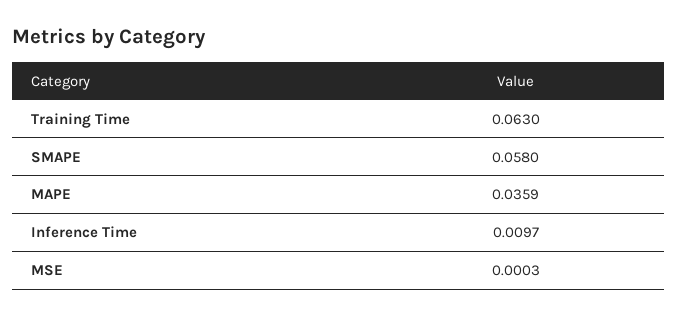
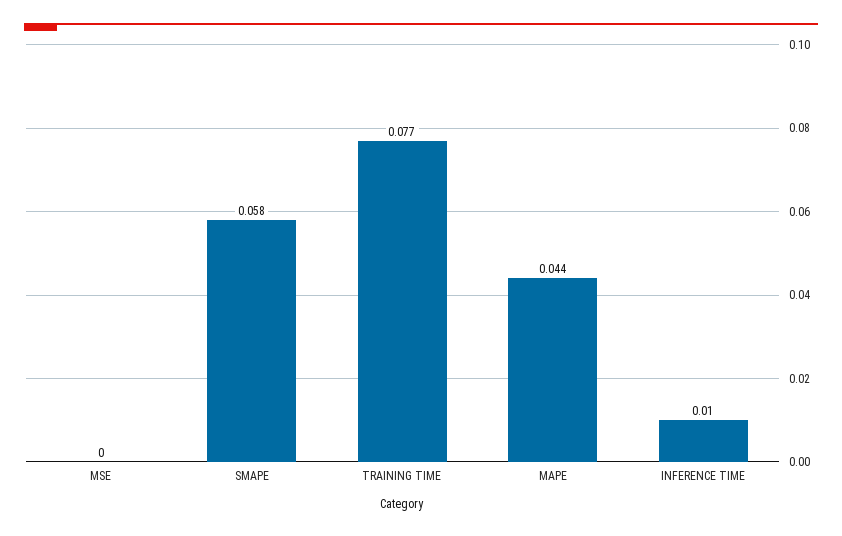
  {
-   "Training Time": 0.063,
+   "Training Time": 0.077,
    "SMAPE": 0.058,
-   "MAPE": 0.0359,
+   "MAPE": 0.044,
    "Inference Time": 0.0097,
    "MSE": 0.0003
  }

